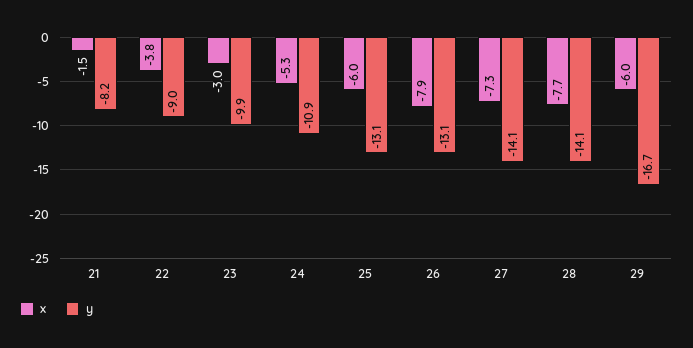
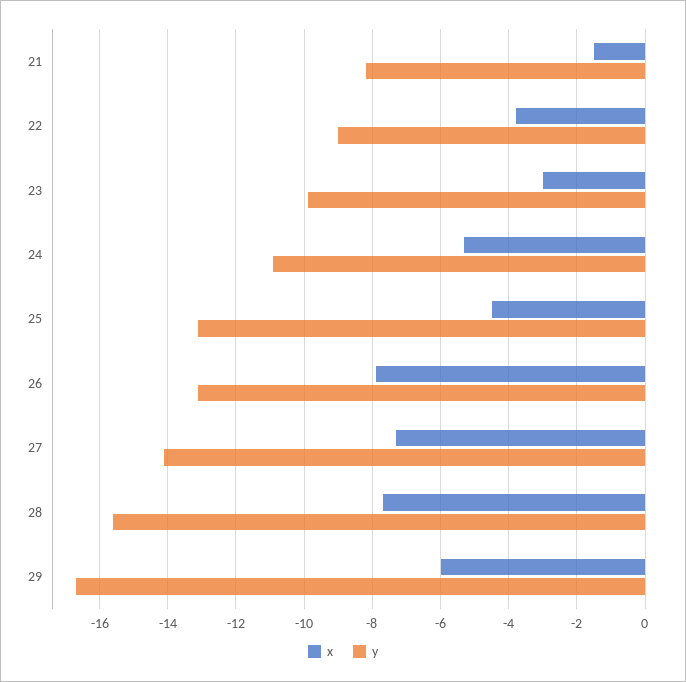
  {
    "x": {
      "21": -1.5,
      "22": -3.8,
      "23": -3,
      "24": -5.3,
-     "25": -6,
+     "25": -4.5,
      "26": -7.9,
      "27": -7.3,
      "28": -7.7,
      "29": -6
    },
    "y": {
      "21": -8.2,
      "22": -9,
      "23": -9.9,
      "24": -10.9,
      "25": -13.1,
      "26": -13.1,
      "27": -14.1,
-     "28": -14.1,
+     "28": -15.5,
      "29": -16.7
    }
  }

